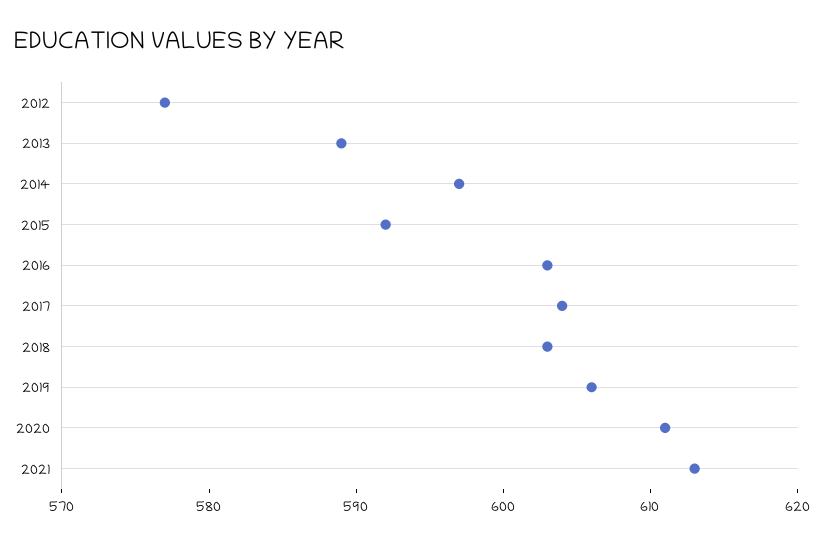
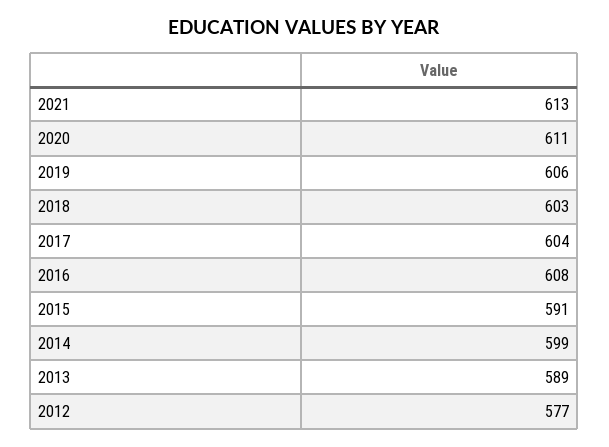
  {
    "2012": 577,
    "2013": 589,
-   "2014": 597,
+   "2014": 599,
-   "2015": 592,
+   "2015": 591,
-   "2016": 603,
+   "2016": 608,
    "2017": 604,
    "2018": 603,
    "2019": 606,
    "2020": 611,
    "2021": 613
  }

